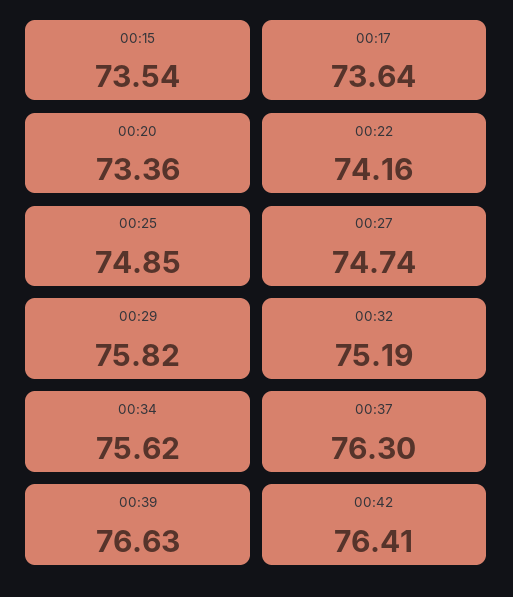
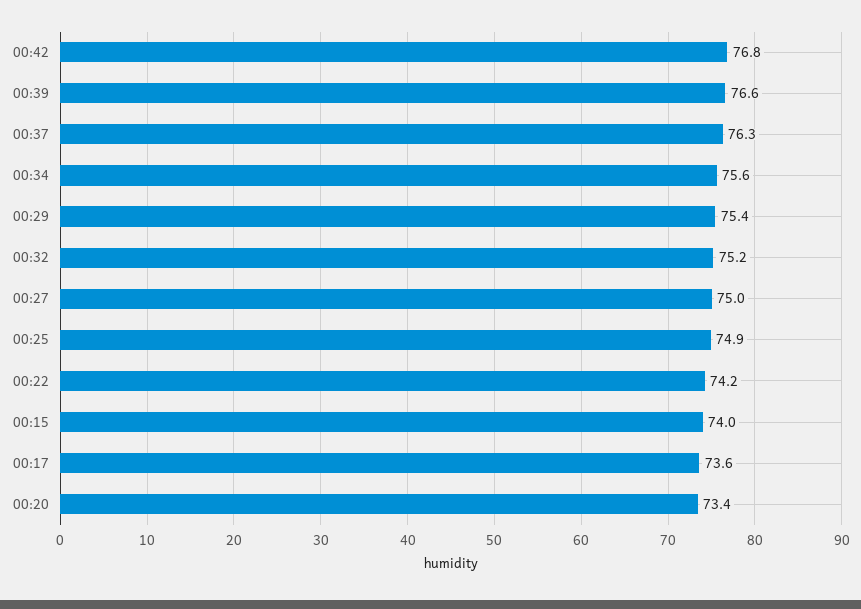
  {
-   "00:15": 73.54,
+   "00:15": 74,
    "00:17": 73.64,
    "00:20": 73.36,
    "00:22": 74.16,
    "00:25": 74.85,
-   "00:27": 74.74,
+   "00:27": 75,
-   "00:29": 75.82,
+   "00:29": 75.4,
    "00:32": 75.19,
    "00:34": 75.62,
    "00:37": 76.3,
    "00:39": 76.63,
-   "00:42": 76.41
+   "00:42": 76.8
  }

